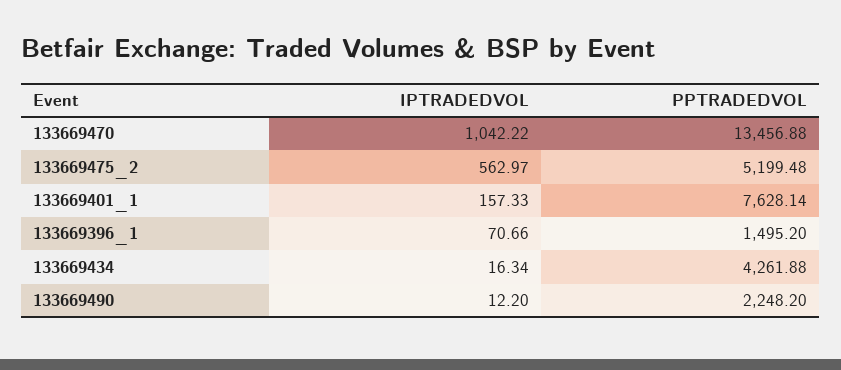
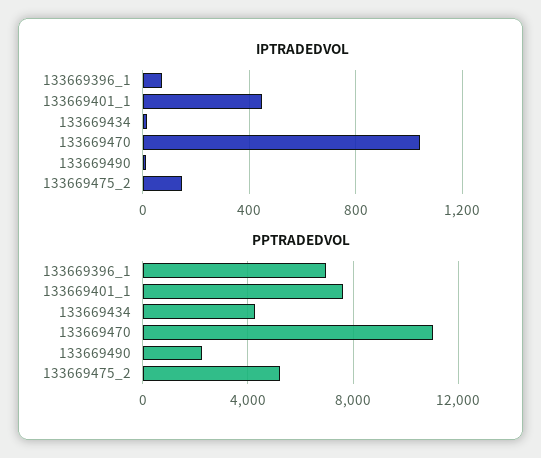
  {
    "IPTRADEDVOL": {
      "133669470": 1042.22,
-     "133669475_2": 562.97,
+     "133669475_2": 150,
-     "133669401_1": 157.33,
+     "133669401_1": 450,
      "133669396_1": 70.66,
      "133669434": 16.34,
      "133669490": 12.2
    },
    "PPTRADEDVOL": {
-     "133669470": 13456.88,
+     "133669470": 11000,
      "133669475_2": 5199.48,
      "133669401_1": 7628.14,
-     "133669396_1": 1495.2,
+     "133669396_1": 7000,
      "133669434": 4261.88,
      "133669490": 2248.2
    }
  }

